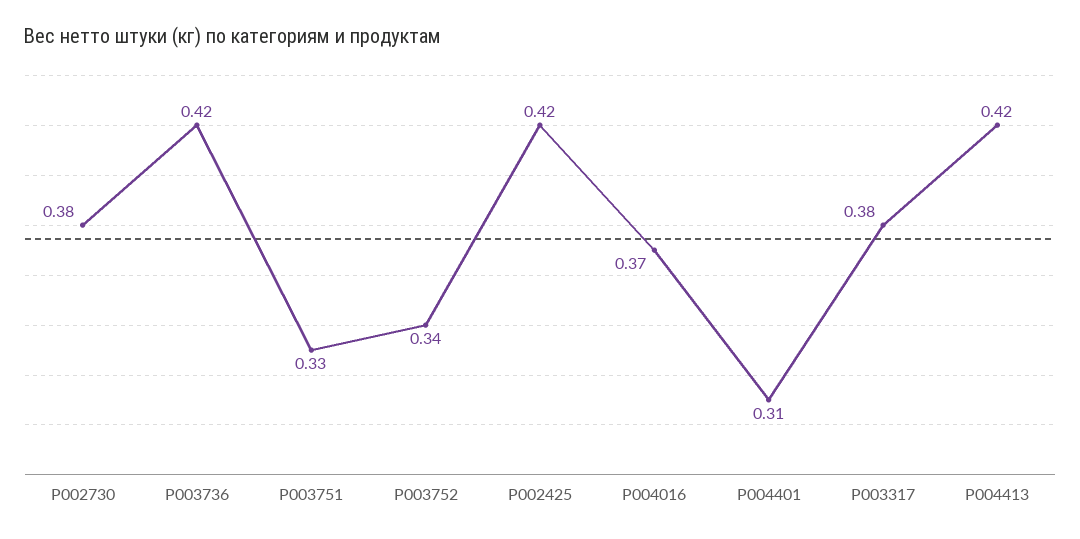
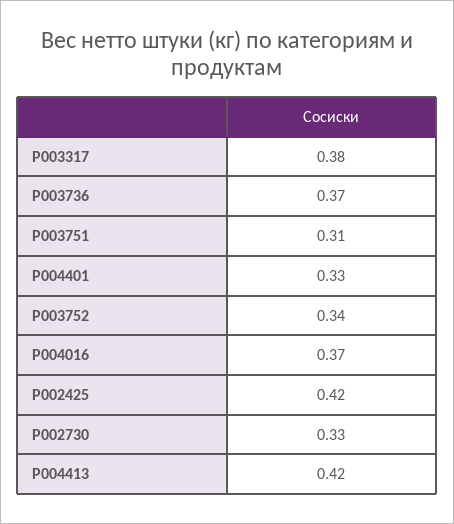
  {
-   "P002730": 0.38,
+   "P002730": 0.33,
-   "P003736": 0.42,
+   "P003736": 0.37,
-   "P003751": 0.33,
+   "P003751": 0.31,
    "P003752": 0.34,
    "P002425": 0.42,
    "P004016": 0.37,
-   "P004401": 0.31,
+   "P004401": 0.33,
    "P003317": 0.38,
    "P004413": 0.42
  }

